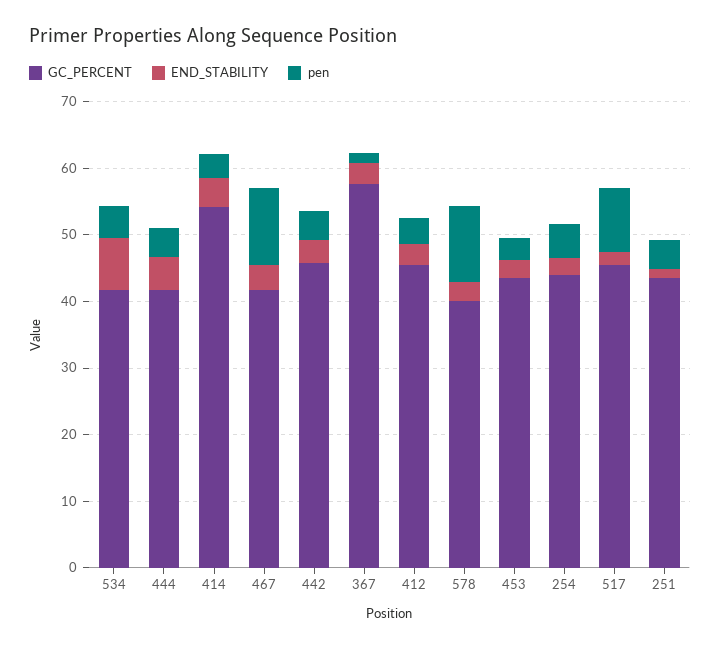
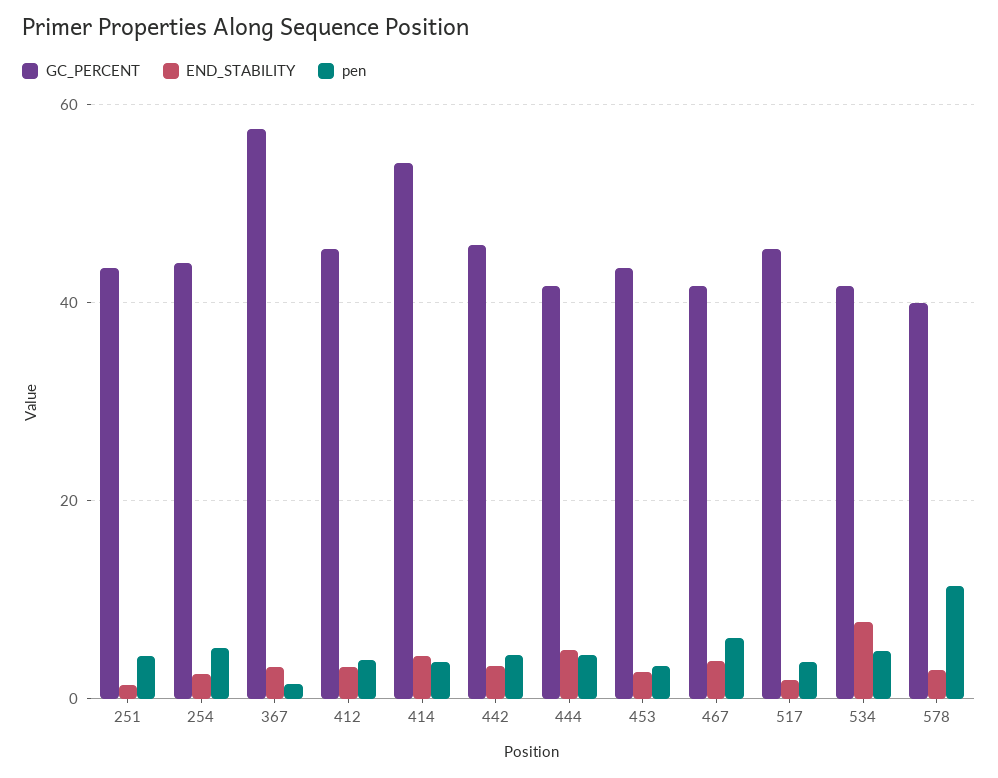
  {
    "GC_PERCENT": {
      "534": 42,
      "444": 42,
      "414": 54,
      "467": 42,
      "442": 46,
      "367": 58,
      "412": 46,
      "578": 40,
      "453": 44,
      "254": 44,
      "517": 46,
      "251": 44
    },
    "END_STABILITY": {
      "534": 8,
      "444": 4,
      "414": 4,
      "467": 4,
      "442": 4,
      "367": 4,
      "412": 4,
      "578": 2,
      "453": 2,
      "254": 2,
      "517": 2,
      "251": 2
    },
    "pen": {
      "534": 4,
      "444": 4,
      "414": 4,
-     "467": 12,
+     "467": 6,
      "442": 4,
      "367": 2,
      "412": 4,
      "578": 12,
      "453": 4,
      "254": 6,
-     "517": 10,
+     "517": 4,
      "251": 4
    }
  }

